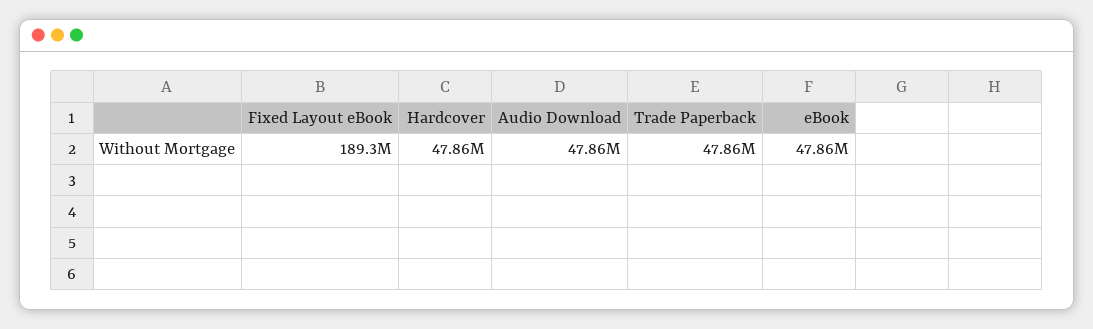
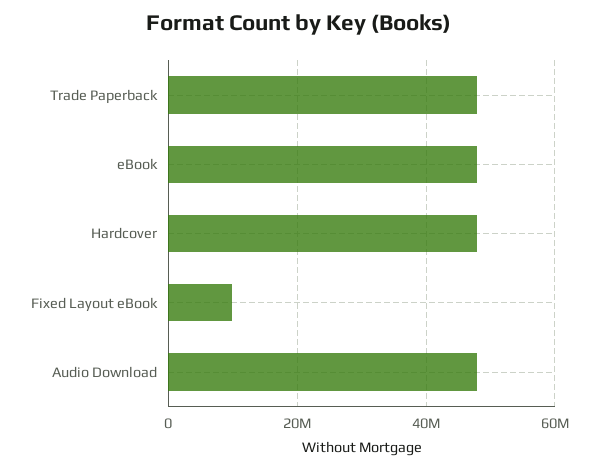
  {
-   "Fixed Layout eBook": 189300000,
+   "Fixed Layout eBook": 10000000,
    "Hardcover": 47860000,
    "Audio Download": 47860000,
    "Trade Paperback": 47860000,
    "eBook": 47860000
  }

